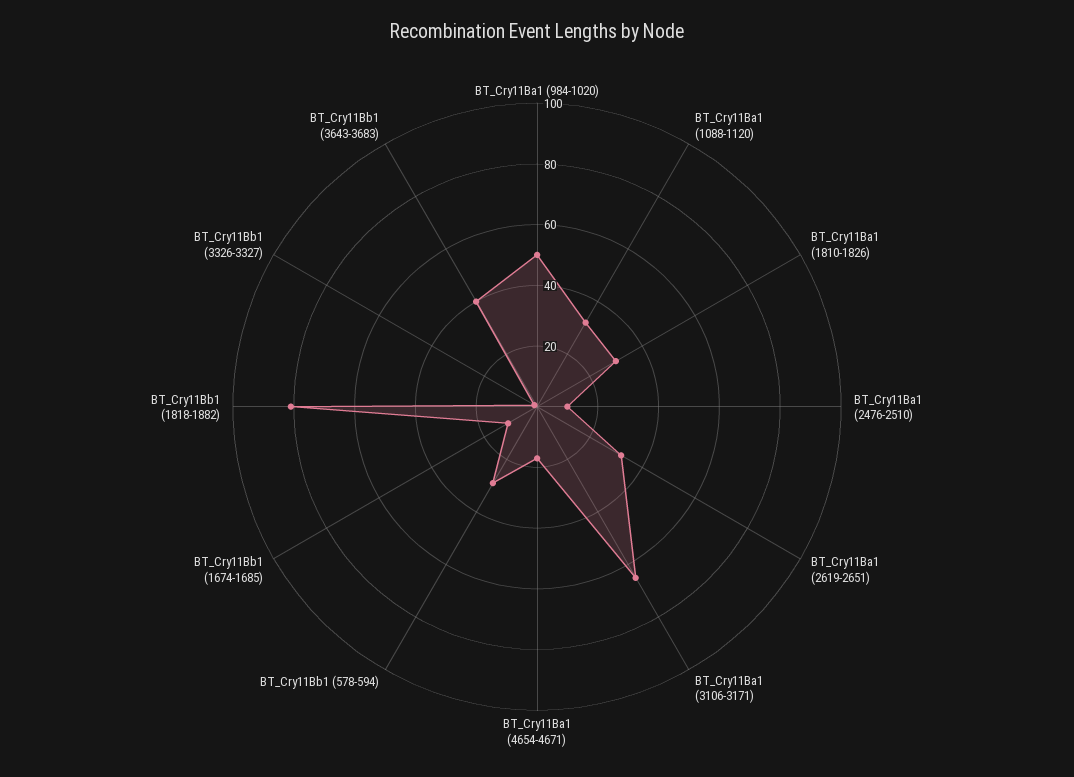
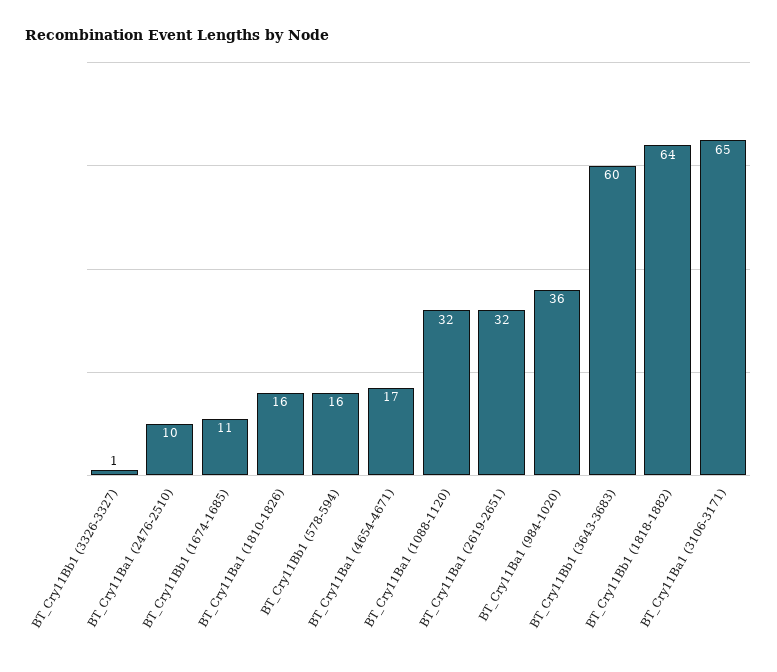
  {
-   "BT_Cry11Ba1 (984-1020)": 50,
+   "BT_Cry11Ba1 (984-1020)": 36,
    "BT_Cry11Ba1 (1088-1120)": 32,
-   "BT_Cry11Ba1 (1810-1826)": 30,
+   "BT_Cry11Ba1 (1810-1826)": 16,
    "BT_Cry11Ba1 (2476-2510)": 10,
    "BT_Cry11Ba1 (2619-2651)": 32,
    "BT_Cry11Ba1 (3106-3171)": 65,
    "BT_Cry11Ba1 (4654-4671)": 17,
-   "BT_Cry11Bb1 (578-594)": 30,
+   "BT_Cry11Bb1 (578-594)": 16,
    "BT_Cry11Bb1 (1674-1685)": 11,
-   "BT_Cry11Bb1 (1818-1882)": 80,
+   "BT_Cry11Bb1 (1818-1882)": 64,
    "BT_Cry11Bb1 (3326-3327)": 1,
-   "BT_Cry11Bb1 (3643-3683)": 40
+   "BT_Cry11Bb1 (3643-3683)": 60
  }

